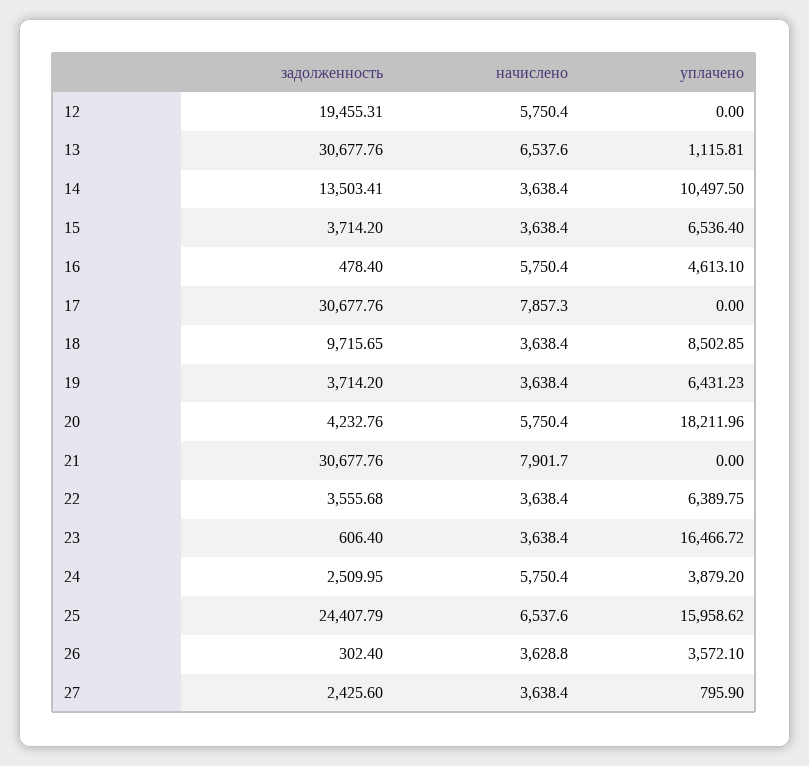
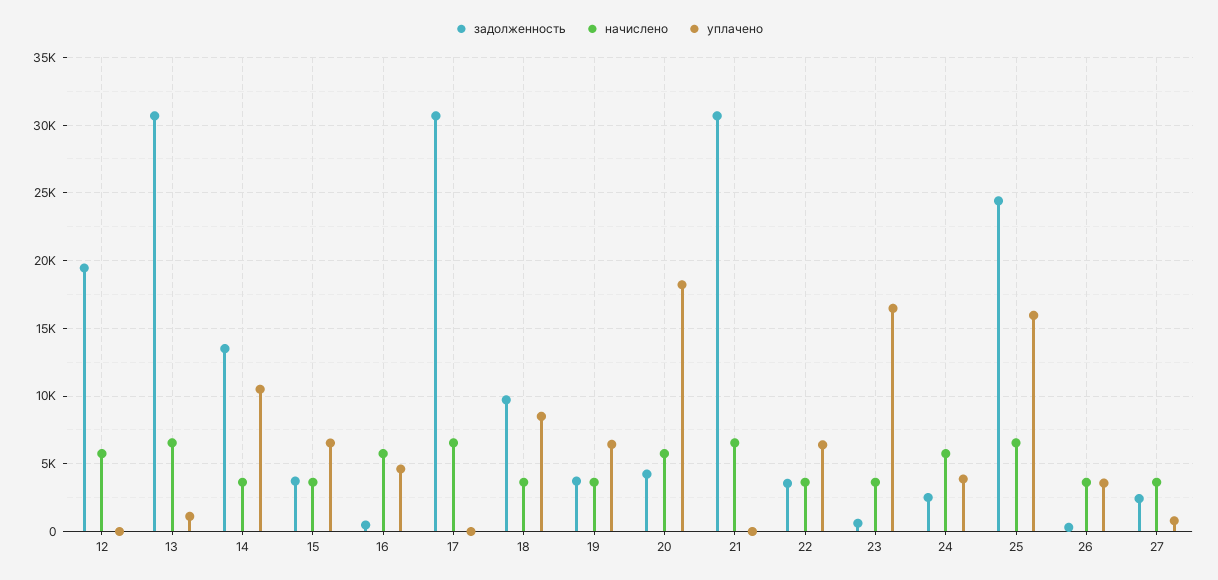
  {
    "задолженность": {
      "12": 19455.31,
      "13": 30677.76,
      "14": 13503.41,
      "15": 3714.2,
      "16": 478.4,
      "17": 30677.76,
      "18": 9715.65,
      "19": 3714.2,
      "20": 4232.76,
      "21": 30677.76,
      "22": 3555.68,
      "23": 606.4,
      "24": 2509.95,
      "25": 24407.79,
      "26": 302.4,
      "27": 2425.6
    },
    "начислено": {
      "12": 5750.4,
      "13": 6537.6,
      "14": 3638.4,
      "15": 3638.4,
      "16": 5750.4,
-     "17": 7857.3,
+     "17": 6500,
      "18": 3638.4,
      "19": 3638.4,
      "20": 5750.4,
-     "21": 7901.7,
+     "21": 6500,
      "22": 3638.4,
      "23": 3638.4,
      "24": 5750.4,
      "25": 6537.6,
      "26": 3628.8,
      "27": 3638.4
    },
    "уплачено": {
      "12": 0,
      "13": 1115.81,
      "14": 10497.5,
      "15": 6536.4,
      "16": 4613.1,
      "17": 0,
      "18": 8502.85,
      "19": 6431.23,
      "20": 18211.96,
      "21": 0,
      "22": 6389.75,
      "23": 16466.72,
      "24": 3879.2,
      "25": 15958.62,
      "26": 3572.1,
      "27": 795.9
    }
  }

